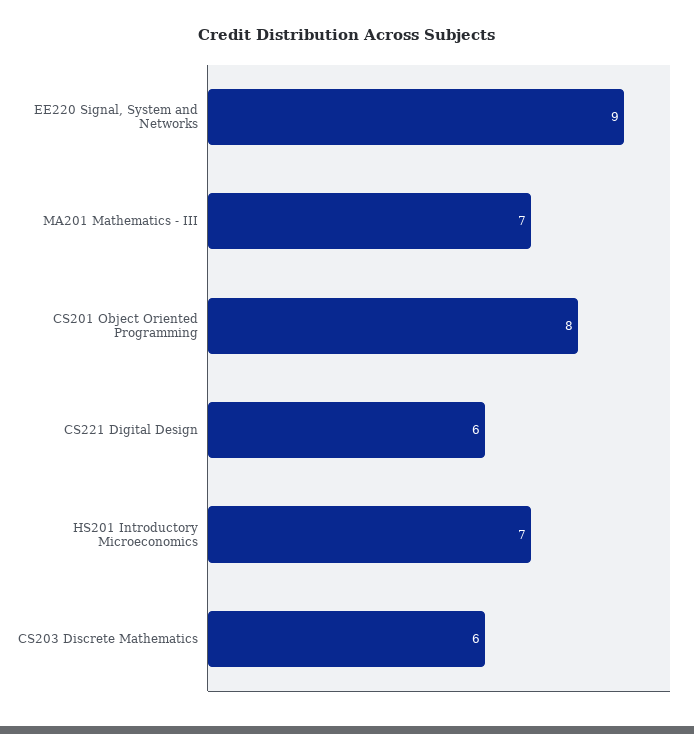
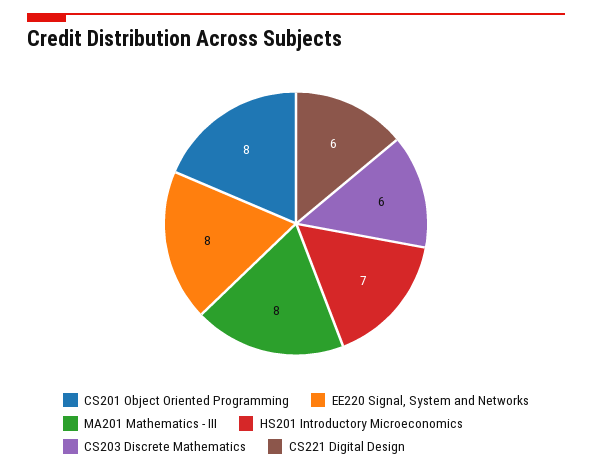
  {
-   "EE220 Signal, System and Networks": 9,
+   "EE220 Signal, System and Networks": 8,
-   "MA201 Mathematics - III": 7,
+   "MA201 Mathematics - III": 8,
    "CS201 Object Oriented Programming": 8,
    "CS221 Digital Design": 6,
    "HS201 Introductory Microeconomics": 7,
    "CS203 Discrete Mathematics": 6
  }

